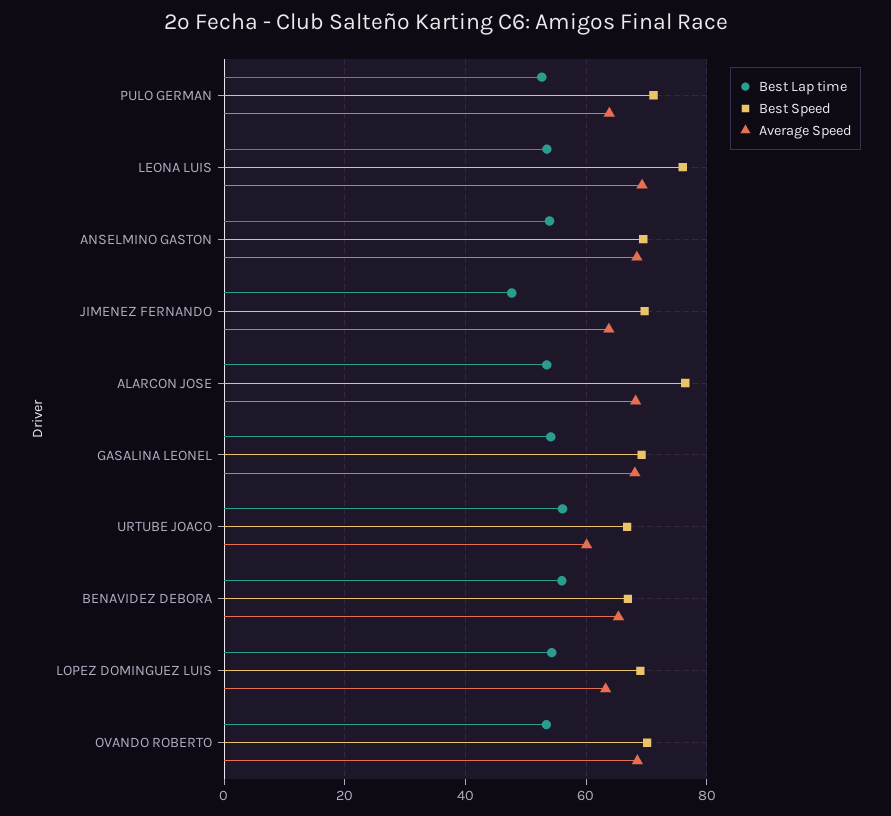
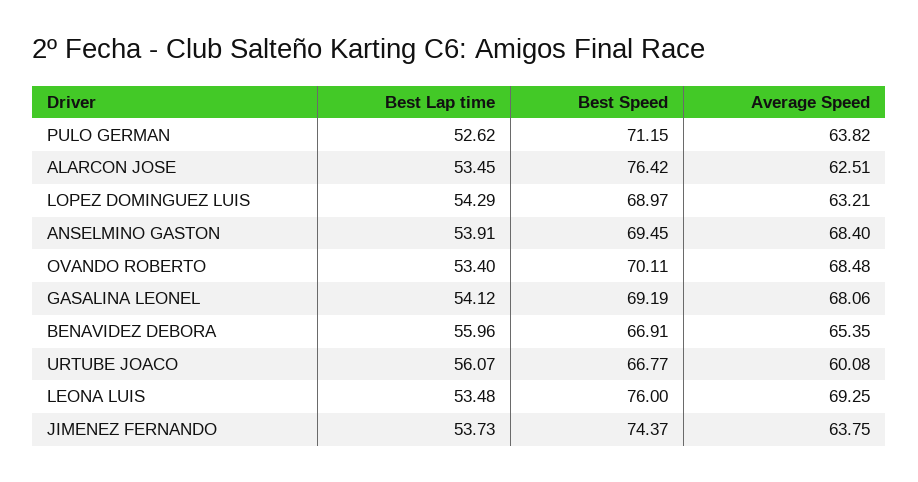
  {
    "Best Lap time": {
      "PULO GERMAN": 52.62,
      "LEONA LUIS": 53.48,
      "ANSELMINO GASTON": 53.91,
-     "JIMENEZ FERNANDO": 48,
+     "JIMENEZ FERNANDO": 53.73,
      "ALARCON JOSE": 53.45,
      "GASALINA LEONEL": 54.12,
      "URTUBE JOACO": 56.07,
      "BENAVIDEZ DEBORA": 55.96,
      "LOPEZ DOMINGUEZ LUIS": 54.29,
      "OVANDO ROBERTO": 53.4
    },
    "Best Speed": {
      "PULO GERMAN": 71.15,
      "LEONA LUIS": 76,
      "ANSELMINO GASTON": 69.45,
-     "JIMENEZ FERNANDO": 70,
+     "JIMENEZ FERNANDO": 74.37,
      "ALARCON JOSE": 76.42,
      "GASALINA LEONEL": 69.19,
      "URTUBE JOACO": 66.77,
      "BENAVIDEZ DEBORA": 66.91,
      "LOPEZ DOMINGUEZ LUIS": 68.97,
      "OVANDO ROBERTO": 70.11
    },
    "Average Speed": {
      "PULO GERMAN": 63.82,
      "LEONA LUIS": 69.25,
      "ANSELMINO GASTON": 68.4,
      "JIMENEZ FERNANDO": 63.75,
-     "ALARCON JOSE": 68,
+     "ALARCON JOSE": 62.51,
      "GASALINA LEONEL": 68.06,
      "URTUBE JOACO": 60.08,
      "BENAVIDEZ DEBORA": 65.35,
      "LOPEZ DOMINGUEZ LUIS": 63.21,
      "OVANDO ROBERTO": 68.48
    }
  }

